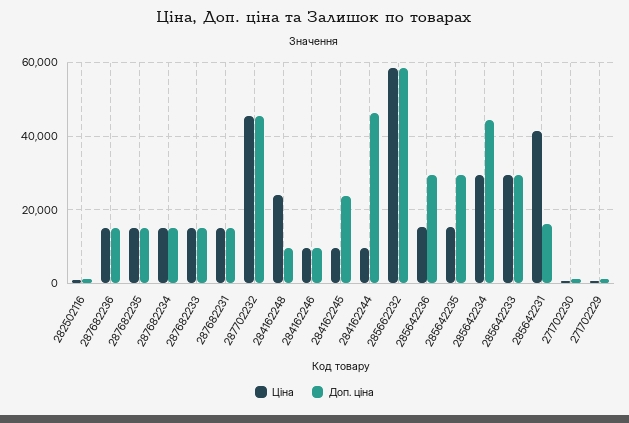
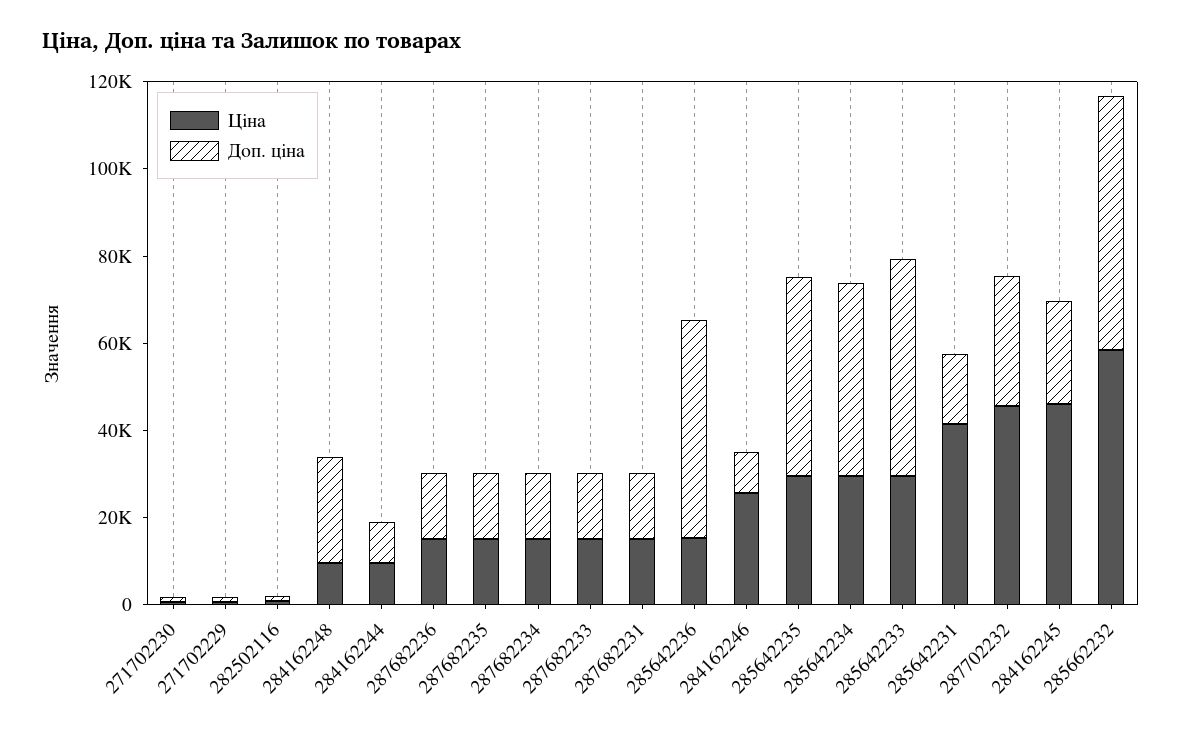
  {
    "Ціна": {
      "282502116": 0,
      "287682236": 16000,
      "287682235": 16000,
      "287682234": 16000,
      "287682233": 16000,
      "287682231": 16000,
      "287702232": 46000,
-     "284162248": 24000,
+     "284162248": 10000,
-     "284162246": 10000,
+     "284162246": 25000,
-     "284162245": 10000,
+     "284162245": 45000,
      "284162244": 10000,
      "285662232": 58000,
      "285642236": 16000,
-     "285642235": 16000,
+     "285642235": 30000,
      "285642234": 30000,
      "285642233": 30000,
      "285642231": 42000,
      "271702230": 0,
      "271702229": 0
    },
    "Доп. ціна": {
      "282502116": 2000,
      "287682236": 16000,
      "287682235": 16000,
      "287682234": 16000,
      "287682233": 16000,
      "287682231": 16000,
-     "287702232": 46000,
+     "287702232": 30000,
-     "284162248": 10000,
+     "284162248": 25000,
      "284162246": 10000,
      "284162245": 24000,
-     "284162244": 46000,
+     "284162244": 10000,
      "285662232": 58000,
-     "285642236": 30000,
+     "285642236": 50000,
-     "285642235": 30000,
+     "285642235": 45000,
      "285642234": 44000,
-     "285642233": 30000,
+     "285642233": 50000,
      "285642231": 16000,
      "271702230": 2000,
      "271702229": 2000
    }
  }

